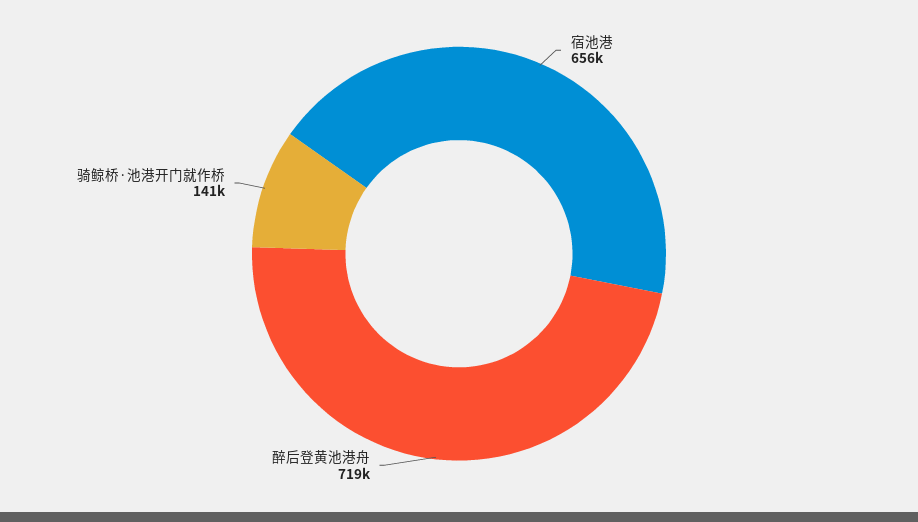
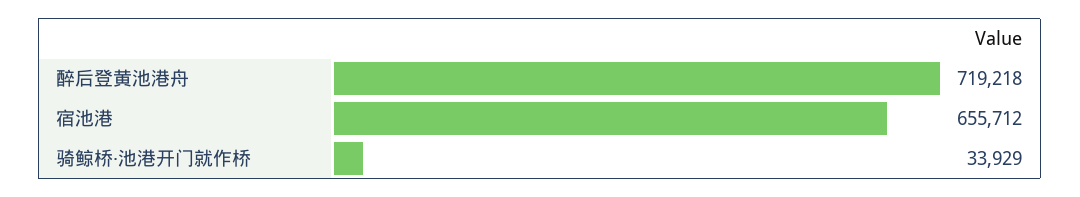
  {
    "宿池港": 655712,
    "醉后登黄池港舟": 719218,
-   "骑鲸桥·池港开门就作桥": 141000
+   "骑鲸桥·池港开门就作桥": 33929
  }

